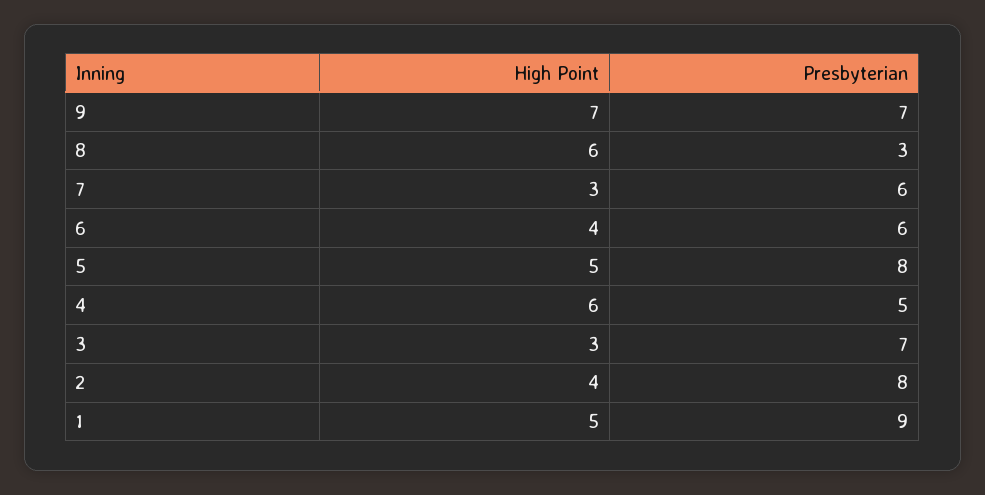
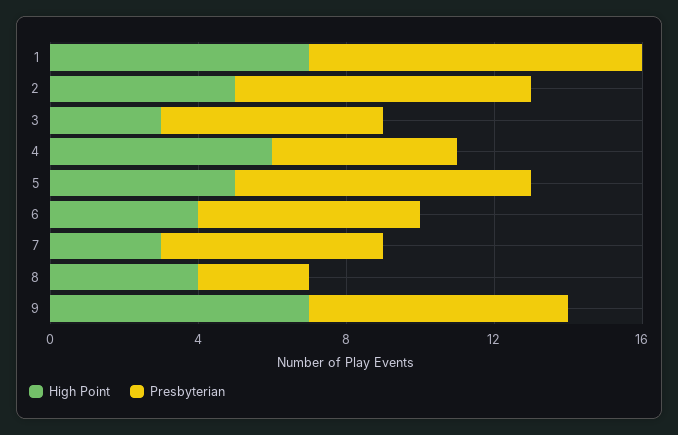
  {
    "High Point": {
      "9": 7,
-     "8": 6,
+     "8": 4,
      "7": 3,
      "6": 4,
      "5": 5,
      "4": 6,
      "3": 3,
-     "2": 4,
+     "2": 5,
-     "1": 5
+     "1": 7
    },
    "Presbyterian": {
      "9": 7,
      "8": 3,
      "7": 6,
      "6": 6,
      "5": 8,
      "4": 5,
-     "3": 7,
+     "3": 6,
      "2": 8,
      "1": 9
    }
  }

